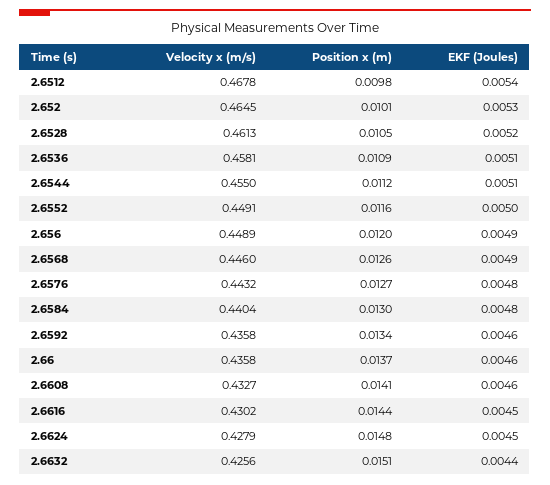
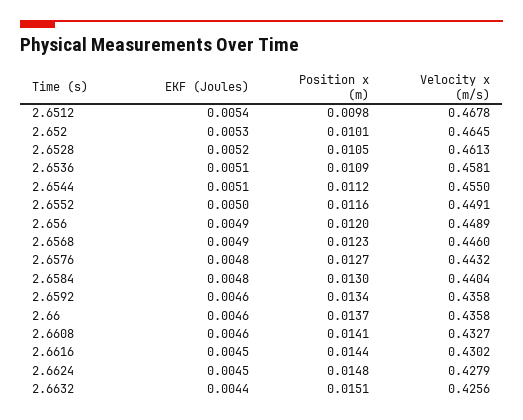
  {
    "Velocity x (m/s)": {
      "2.6512": 0.4678,
      "2.652": 0.4645,
      "2.6528": 0.4613,
      "2.6536": 0.4581,
      "2.6544": 0.455,
      "2.6552": 0.4491,
      "2.656": 0.4489,
      "2.6568": 0.446,
      "2.6576": 0.4432,
      "2.6584": 0.4404,
      "2.6592": 0.4358,
      "2.66": 0.4358,
      "2.6608": 0.4327,
      "2.6616": 0.4302,
      "2.6624": 0.4279,
      "2.6632": 0.4256
    },
    "Position x (m)": {
      "2.6512": 0.0098,
      "2.652": 0.0101,
      "2.6528": 0.0105,
      "2.6536": 0.0109,
      "2.6544": 0.0112,
      "2.6552": 0.0116,
      "2.656": 0.012,
-     "2.6568": 0.0126,
+     "2.6568": 0.0123,
      "2.6576": 0.0127,
      "2.6584": 0.013,
      "2.6592": 0.0134,
      "2.66": 0.0137,
      "2.6608": 0.0141,
      "2.6616": 0.0144,
      "2.6624": 0.0148,
      "2.6632": 0.0151
    },
    "EKF (Joules)": {
      "2.6512": 0.0054,
      "2.652": 0.0053,
      "2.6528": 0.0052,
      "2.6536": 0.0051,
      "2.6544": 0.0051,
      "2.6552": 0.005,
      "2.656": 0.0049,
      "2.6568": 0.0049,
      "2.6576": 0.0048,
      "2.6584": 0.0048,
      "2.6592": 0.0046,
      "2.66": 0.0046,
      "2.6608": 0.0046,
      "2.6616": 0.0045,
      "2.6624": 0.0045,
      "2.6632": 0.0044
    }
  }

